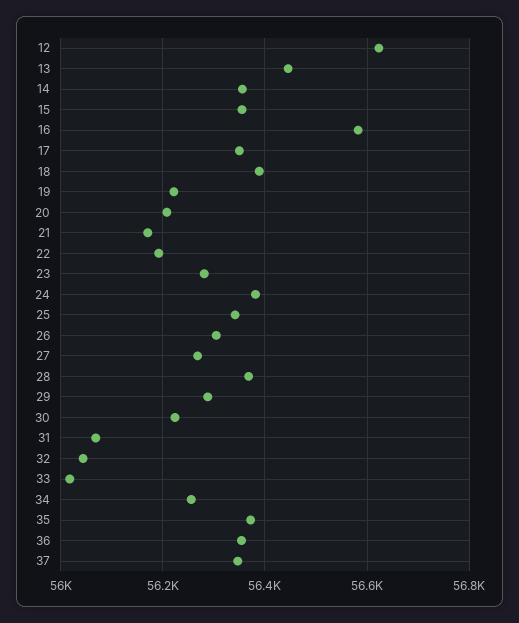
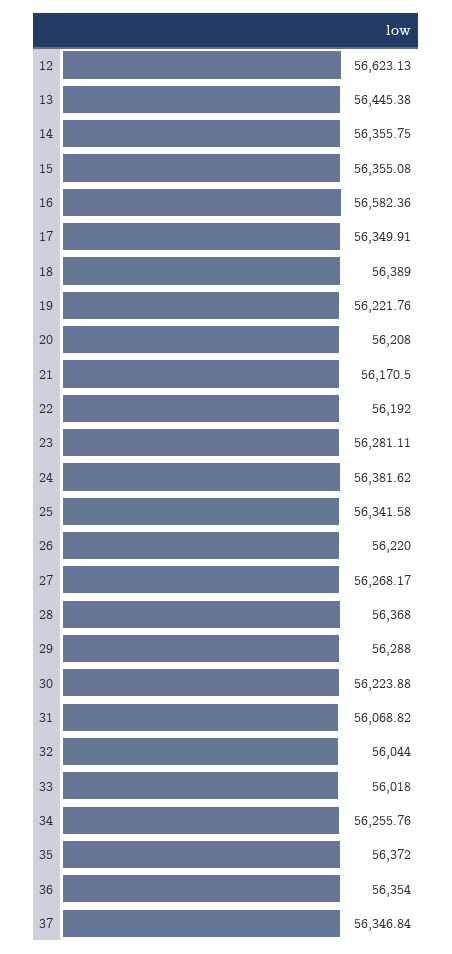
  {
    "12": 56623.13,
    "13": 56445.38,
    "14": 56355.75,
    "15": 56355.08,
    "16": 56582.36,
    "17": 56349.91,
    "18": 56389,
    "19": 56221.76,
    "20": 56208,
    "21": 56170.5,
    "22": 56192,
    "23": 56281.11,
    "24": 56381.62,
    "25": 56341.58,
-   "26": 56300,
+   "26": 56220,
    "27": 56268.17,
    "28": 56368,
    "29": 56288,
    "30": 56223.88,
    "31": 56068.82,
    "32": 56044,
    "33": 56018,
    "34": 56255.76,
    "35": 56372,
    "36": 56354,
    "37": 56346.84
  }

